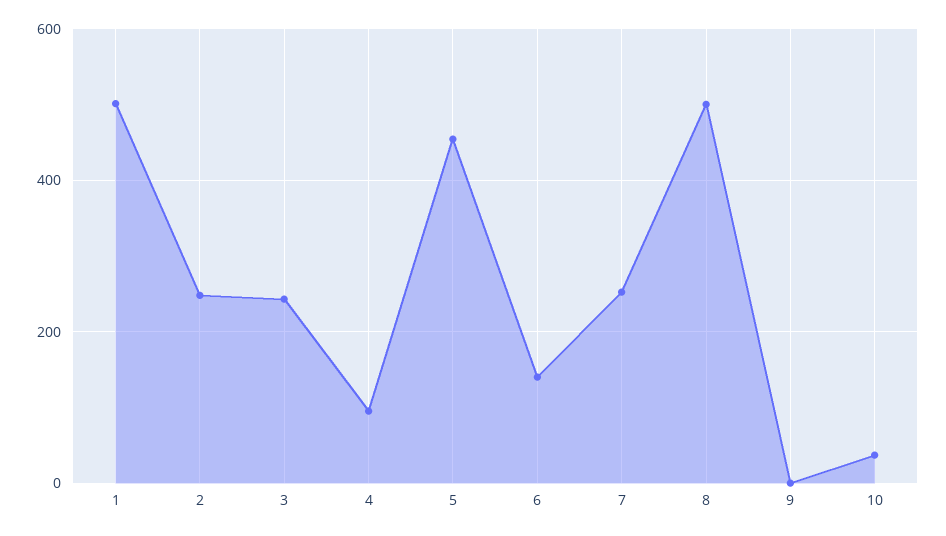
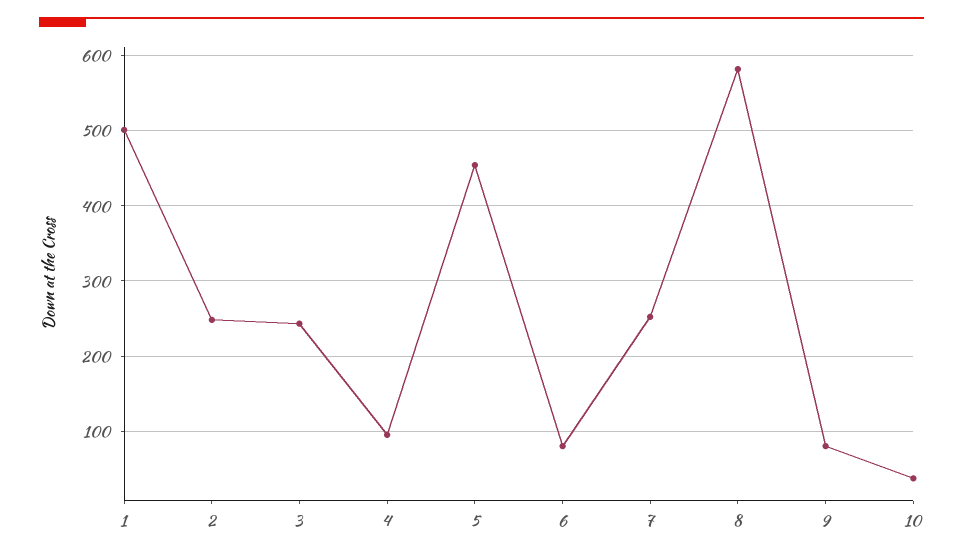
  {
    "1": 500,
    "2": 250,
    "3": 240,
    "4": 100,
    "5": 450,
-   "6": 140,
+   "6": 80,
    "7": 250,
-   "8": 500,
+   "8": 580,
-   "9": 0,
+   "9": 80,
    "10": 40
  }

